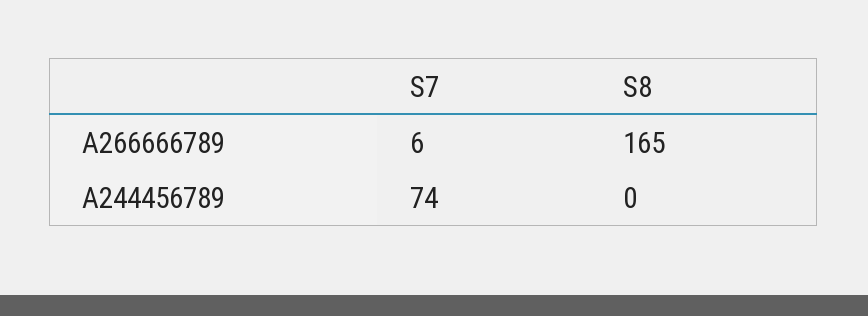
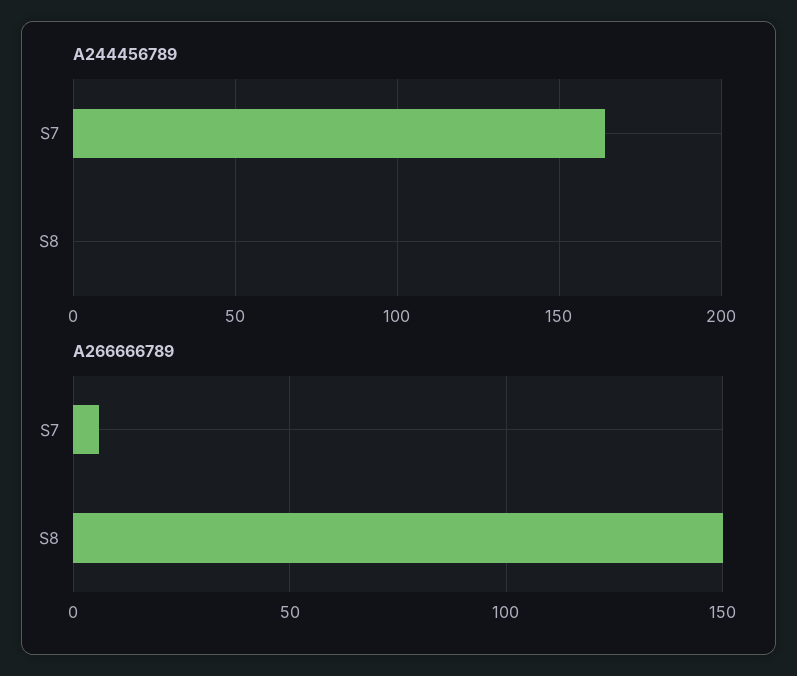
  {
    "A266666789": {
      "S7": 6,
-     "S8": 165
+     "S8": 150
    },
    "A244456789": {
-     "S7": 74,
+     "S7": 165,
      "S8": 0
    }
  }

